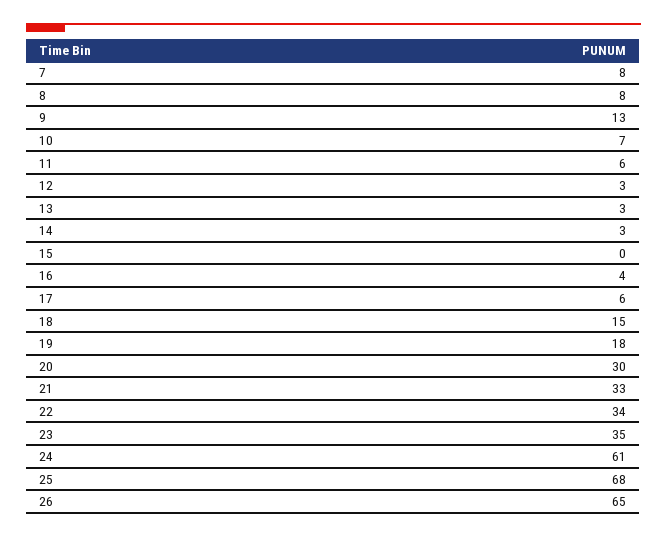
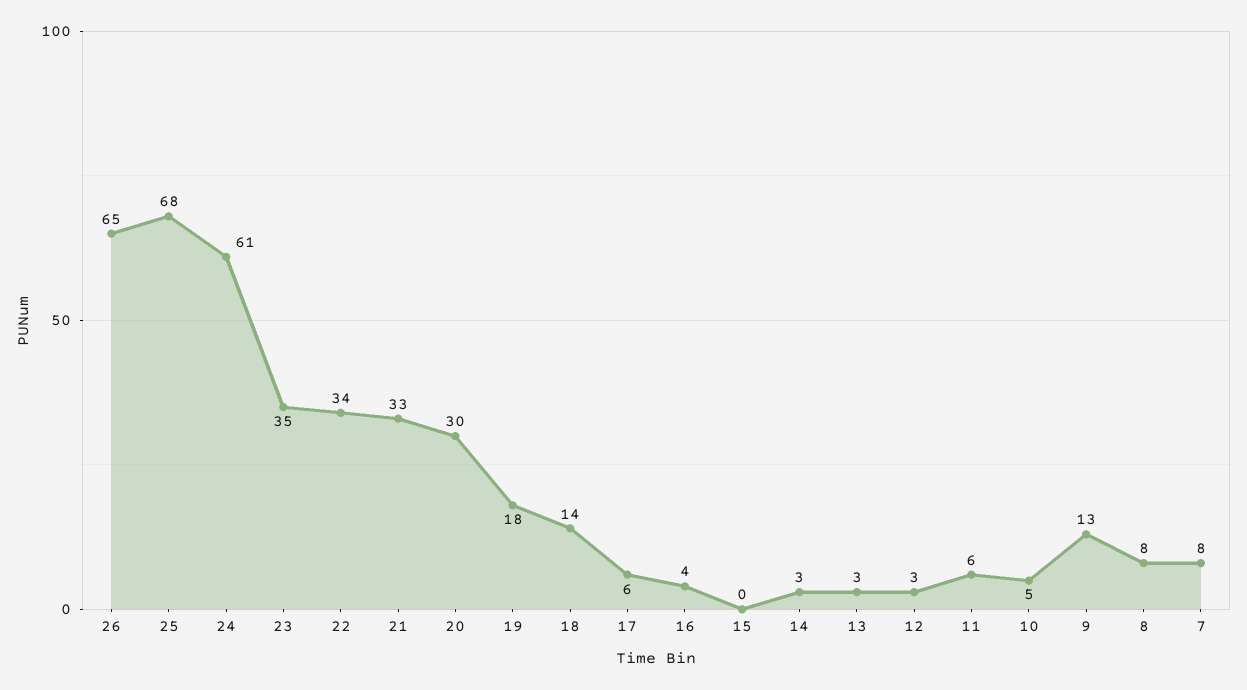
  {
    "7": 8,
    "8": 8,
    "9": 13,
-   "10": 7,
+   "10": 5,
    "11": 6,
    "12": 3,
    "13": 3,
    "14": 3,
    "15": 0,
    "16": 4,
    "17": 6,
-   "18": 15,
+   "18": 14,
    "19": 18,
    "20": 30,
    "21": 33,
    "22": 34,
    "23": 35,
    "24": 61,
    "25": 68,
    "26": 65
  }

